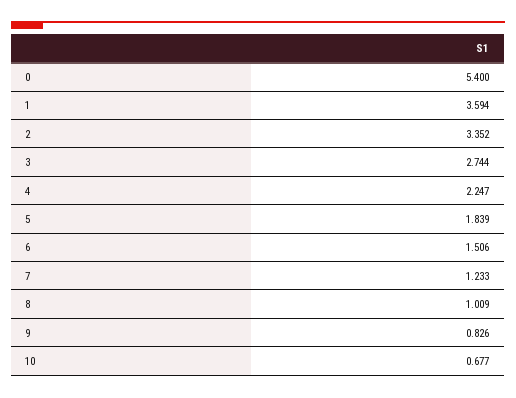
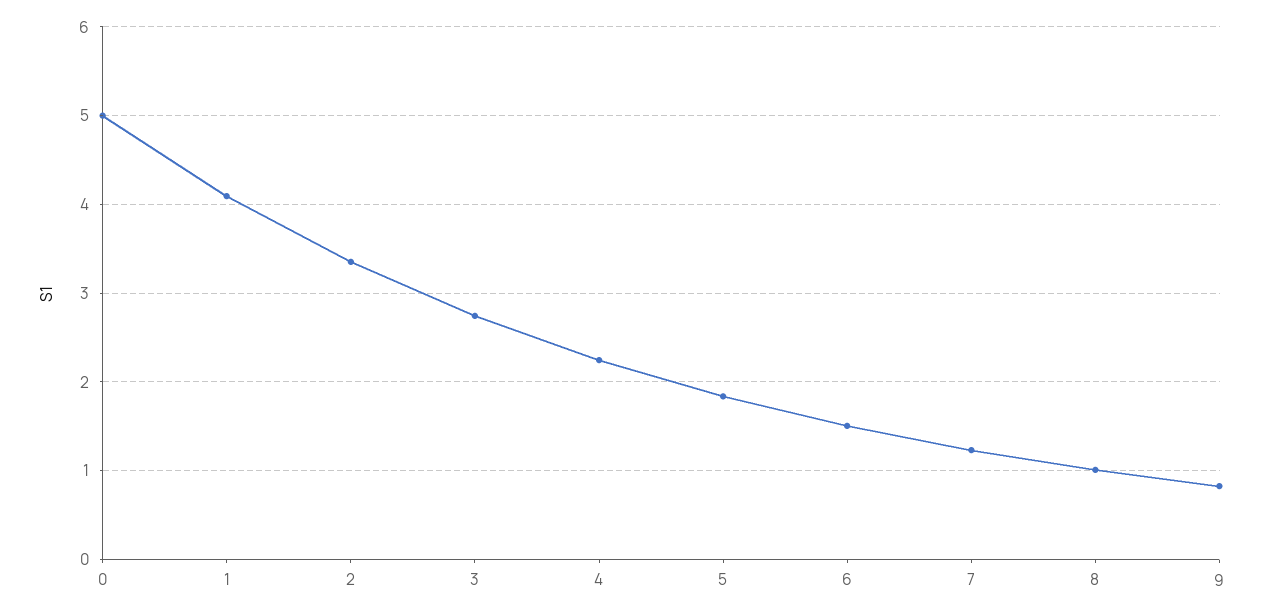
  {
-   "0": 5.4,
+   "0": 5,
-   "1": 3.594,
+   "1": 4.1,
    "2": 3.352,
    "3": 2.744,
    "4": 2.247,
    "5": 1.839,
    "6": 1.506,
    "7": 1.233,
    "8": 1.009,
-   "9": 0.826,
+   "9": 0.826
-   "10": 0.677
  }

